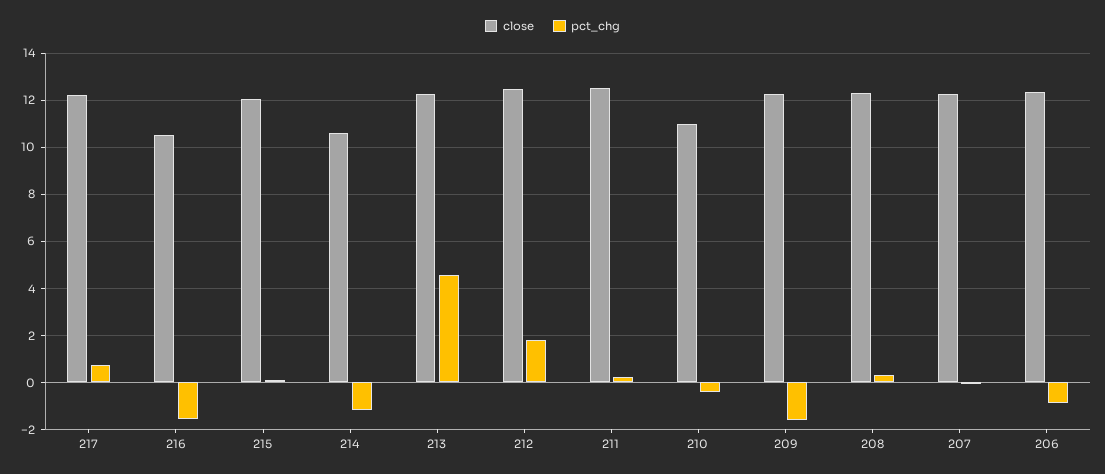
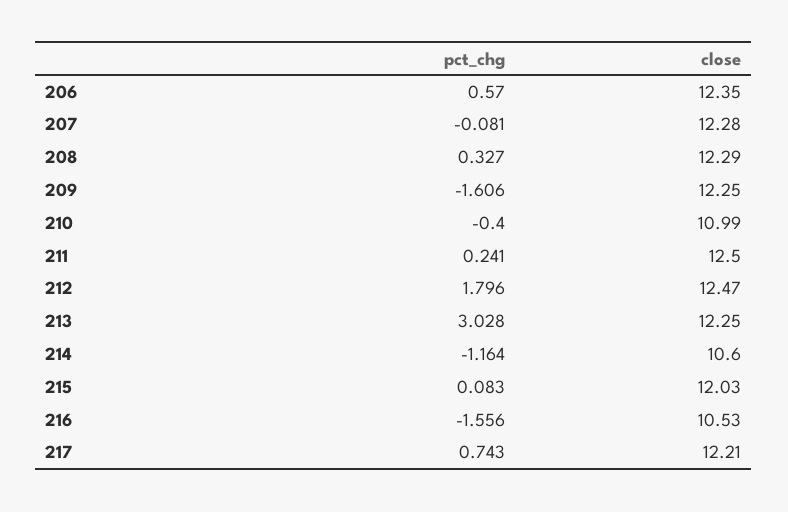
  {
    "close": {
      "217": 12.21,
      "216": 10.53,
      "215": 12.03,
      "214": 10.6,
      "213": 12.25,
      "212": 12.47,
      "211": 12.5,
      "210": 10.99,
      "209": 12.25,
      "208": 12.29,
      "207": 12.28,
      "206": 12.35
    },
    "pct_chg": {
      "217": 0.743,
      "216": -1.556,
      "215": 0.083,
      "214": -1.164,
-     "213": 4.5,
+     "213": 3.028,
      "212": 1.796,
      "211": 0.241,
      "210": -0.4,
      "209": -1.606,
      "208": 0.327,
      "207": -0.081,
-     "206": -1
+     "206": 0.57
    }
  }

